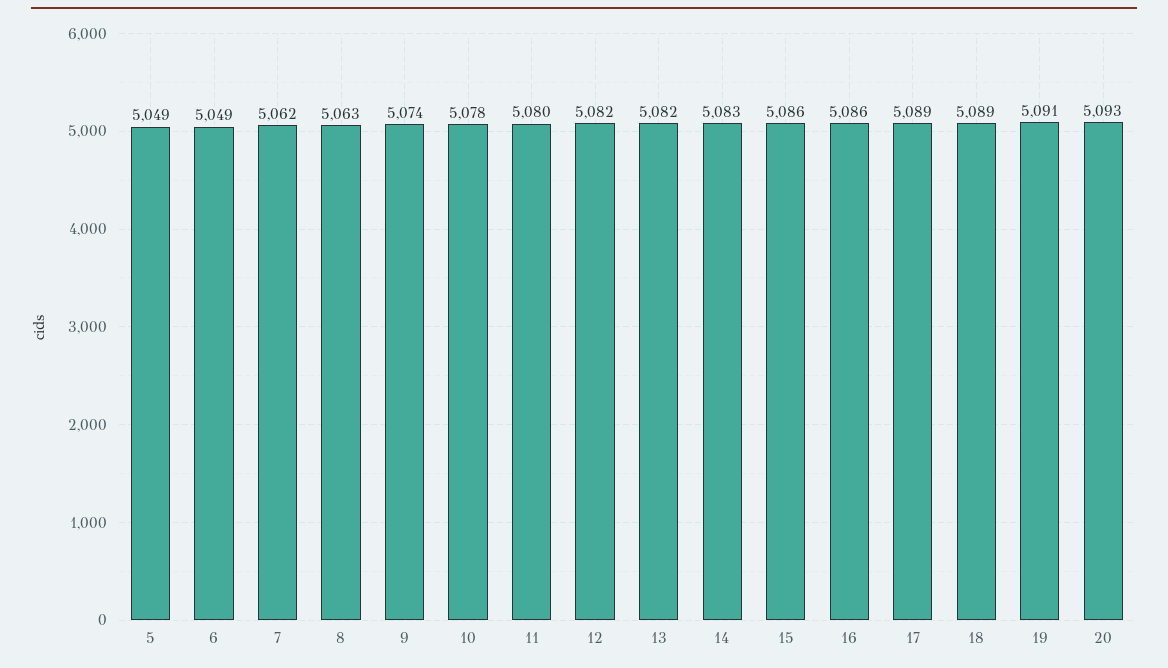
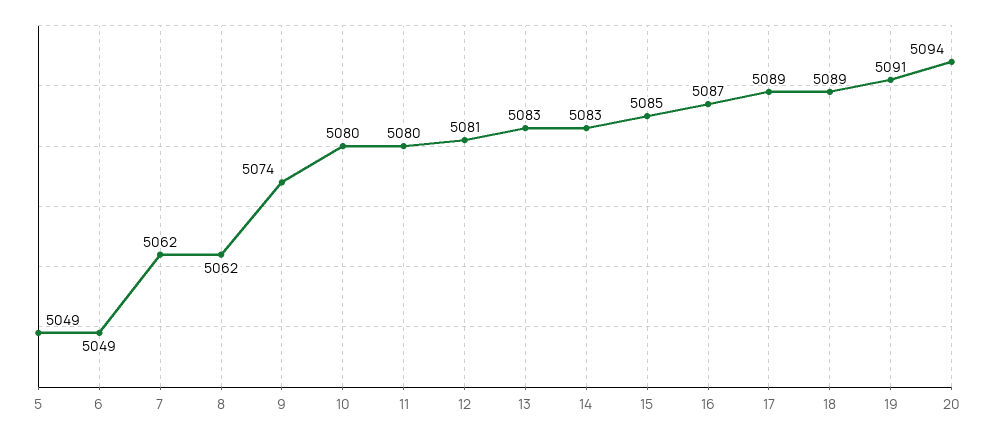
  {
    "5": 5049,
    "6": 5049,
    "7": 5062,
-   "8": 5063,
+   "8": 5062,
    "9": 5074,
-   "10": 5078,
+   "10": 5080,
    "11": 5080,
-   "12": 5082,
+   "12": 5081,
-   "13": 5082,
+   "13": 5083,
    "14": 5083,
-   "15": 5086,
+   "15": 5085,
-   "16": 5086,
+   "16": 5087,
    "17": 5089,
    "18": 5089,
    "19": 5091,
-   "20": 5093
+   "20": 5094
  }

